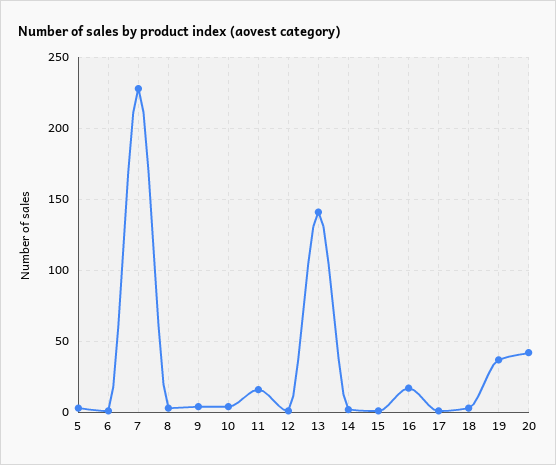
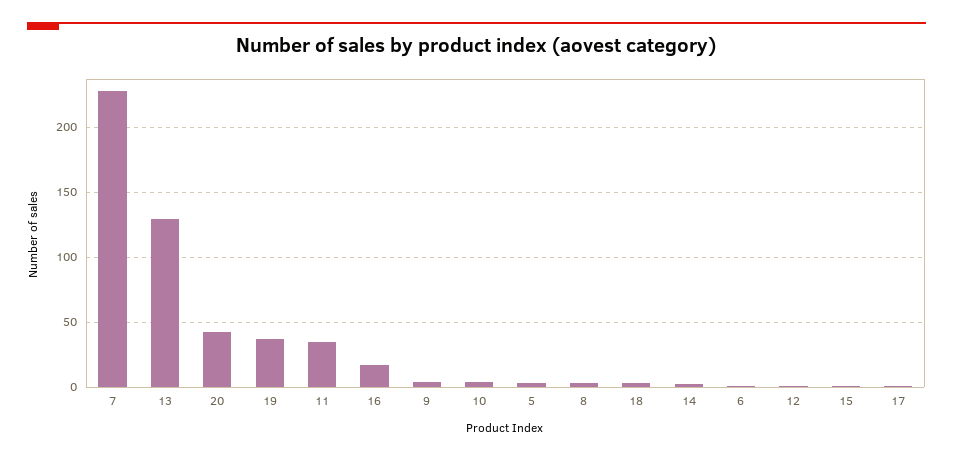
  {
    "5": 5,
    "6": 0,
    "7": 230,
    "8": 5,
    "9": 5,
    "10": 5,
-   "11": 15,
+   "11": 35,
    "12": 0,
-   "13": 140,
+   "13": 130,
    "14": 0,
    "15": 0,
    "16": 15,
    "17": 0,
    "18": 5,
    "19": 35,
    "20": 40
  }

